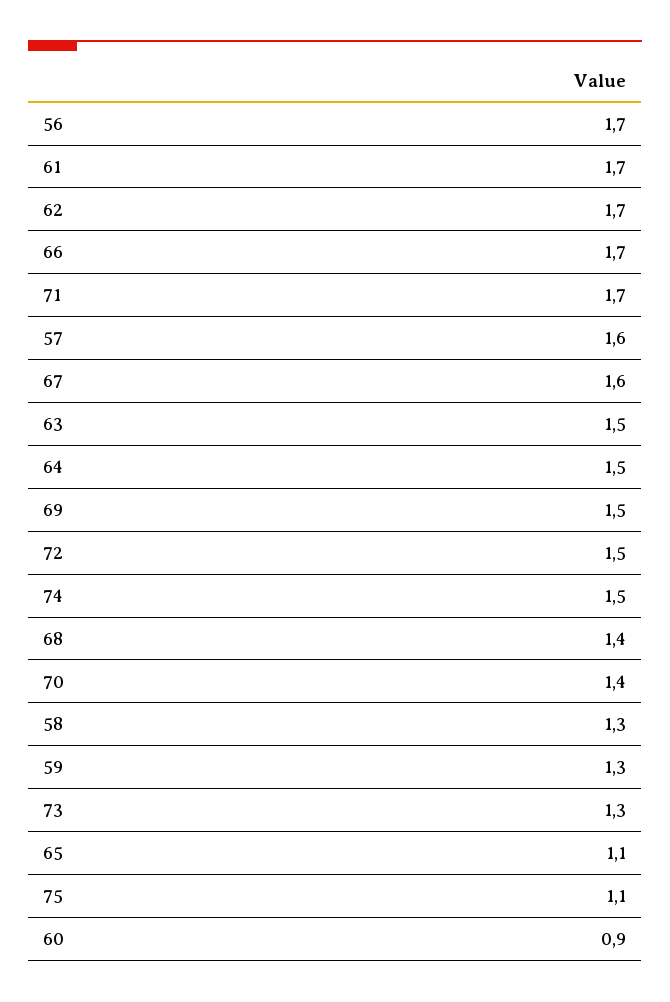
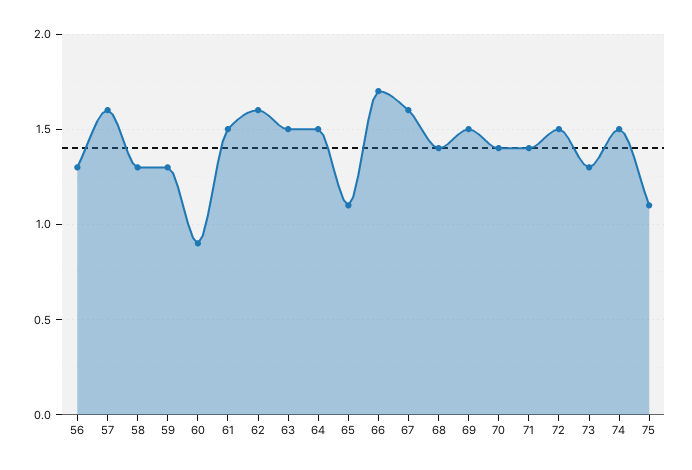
  {
-   "56": 1.7,
+   "56": 1.3,
-   "61": 1.7,
+   "61": 1.5,
-   "62": 1.7,
+   "62": 1.6,
    "66": 1.7,
-   "71": 1.7,
+   "71": 1.4,
    "57": 1.6,
    "67": 1.6,
    "63": 1.5,
    "64": 1.5,
    "69": 1.5,
    "72": 1.5,
    "74": 1.5,
    "68": 1.4,
    "70": 1.4,
    "58": 1.3,
    "59": 1.3,
    "73": 1.3,
    "65": 1.1,
    "75": 1.1,
    "60": 0.9
  }

